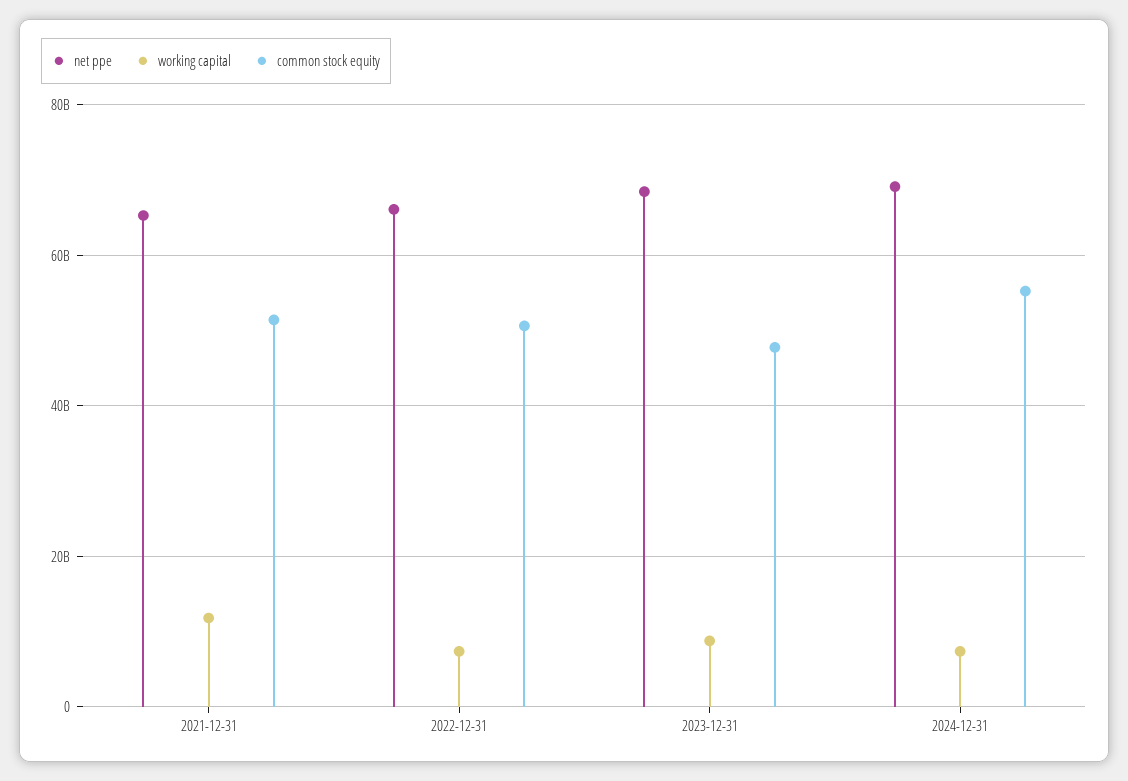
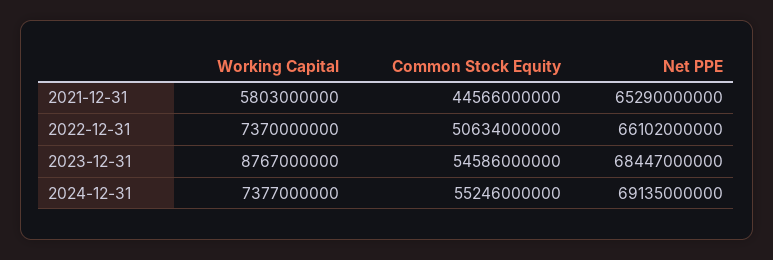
  {
    "net ppe": {
      "2021-12-31": 65290000000,
      "2022-12-31": 66102000000,
      "2023-12-31": 68447000000,
      "2024-12-31": 69135000000
    },
    "working capital": {
-     "2021-12-31": 12000000000,
+     "2021-12-31": 5803000000,
      "2022-12-31": 7370000000,
      "2023-12-31": 8767000000,
      "2024-12-31": 7377000000
    },
    "common stock equity": {
-     "2021-12-31": 52000000000,
+     "2021-12-31": 44566000000,
      "2022-12-31": 50634000000,
-     "2023-12-31": 48000000000,
+     "2023-12-31": 54586000000,
      "2024-12-31": 55246000000
    }
  }

